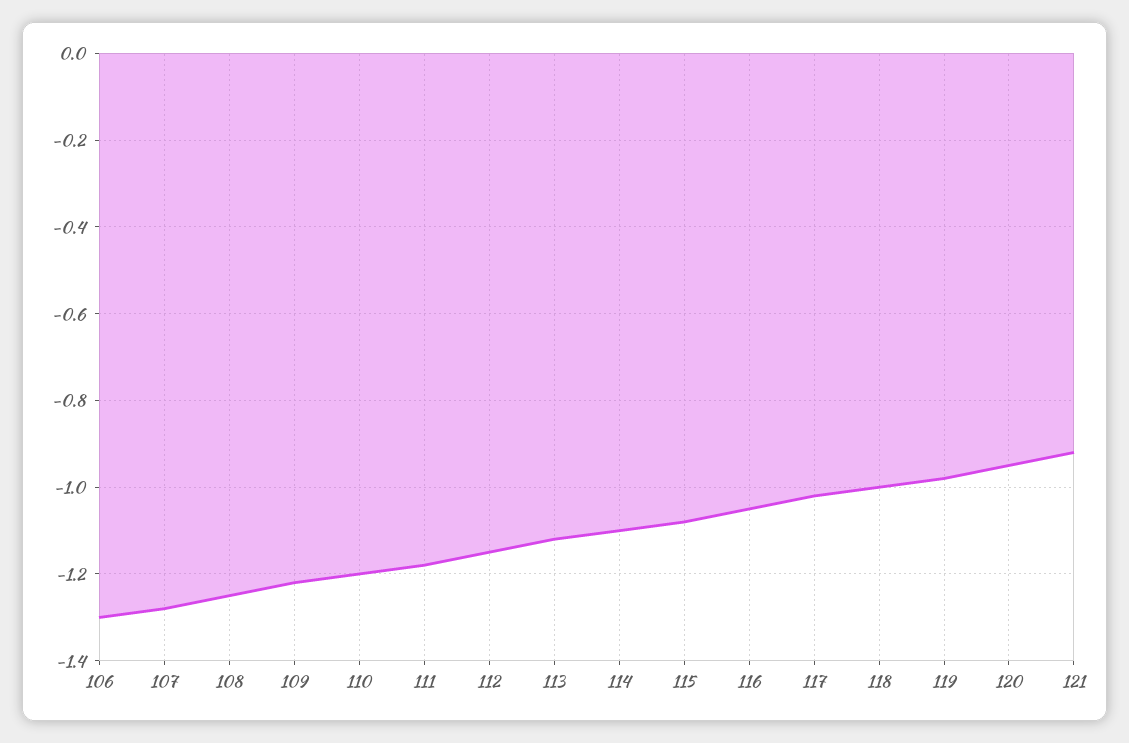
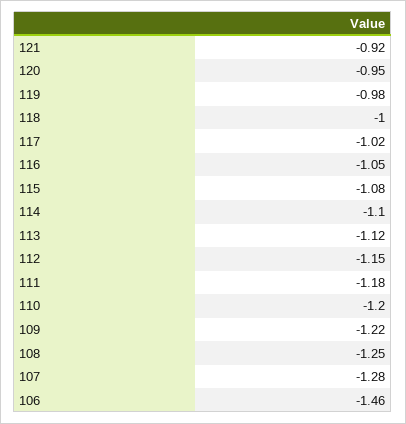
  {
-   "106": -1.3,
+   "106": -1.46,
    "107": -1.28,
    "108": -1.25,
    "109": -1.22,
    "110": -1.2,
    "111": -1.18,
    "112": -1.15,
    "113": -1.12,
    "114": -1.1,
    "115": -1.08,
    "116": -1.05,
    "117": -1.02,
    "118": -1,
    "119": -0.98,
    "120": -0.95,
    "121": -0.92
  }

